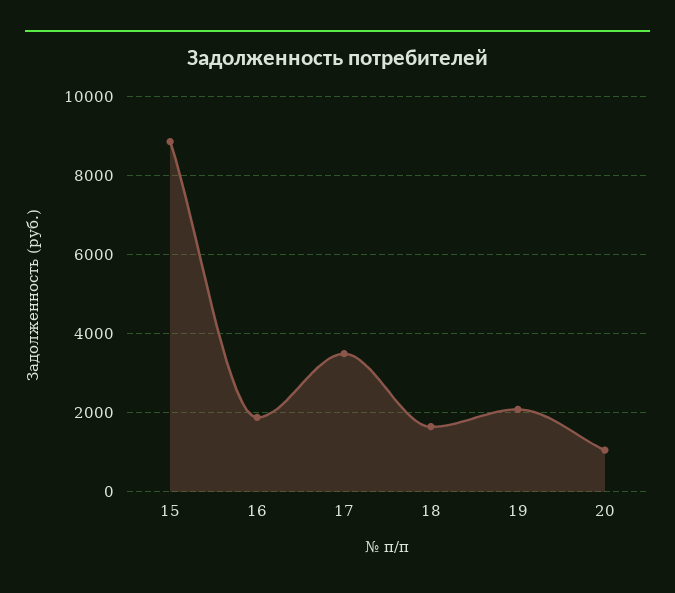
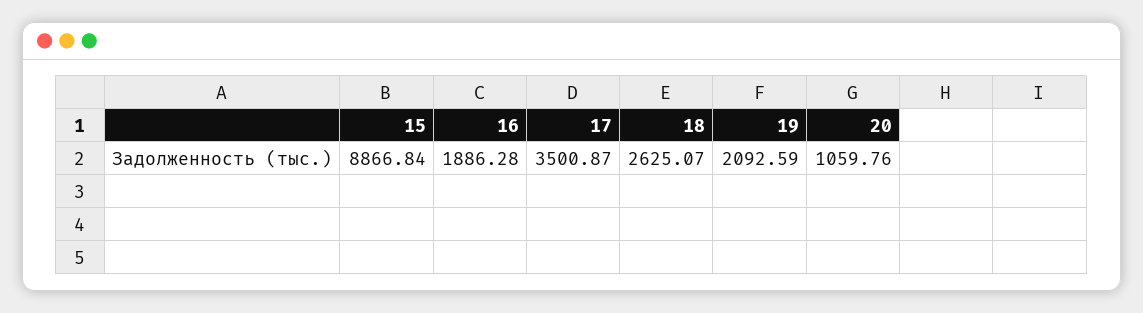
  {
    "15": 8866.84,
    "16": 1886.28,
    "17": 3500.87,
-   "18": 1600,
+   "18": 2625.07,
    "19": 2092.59,
    "20": 1059.76
  }

